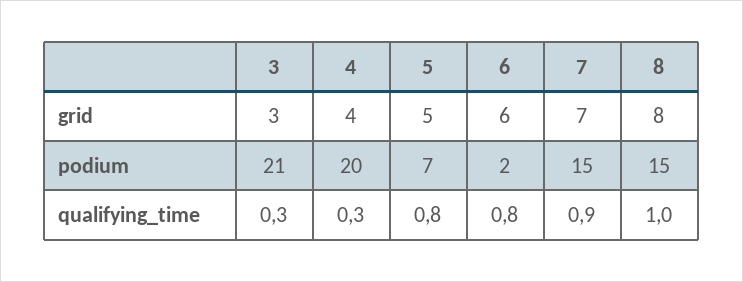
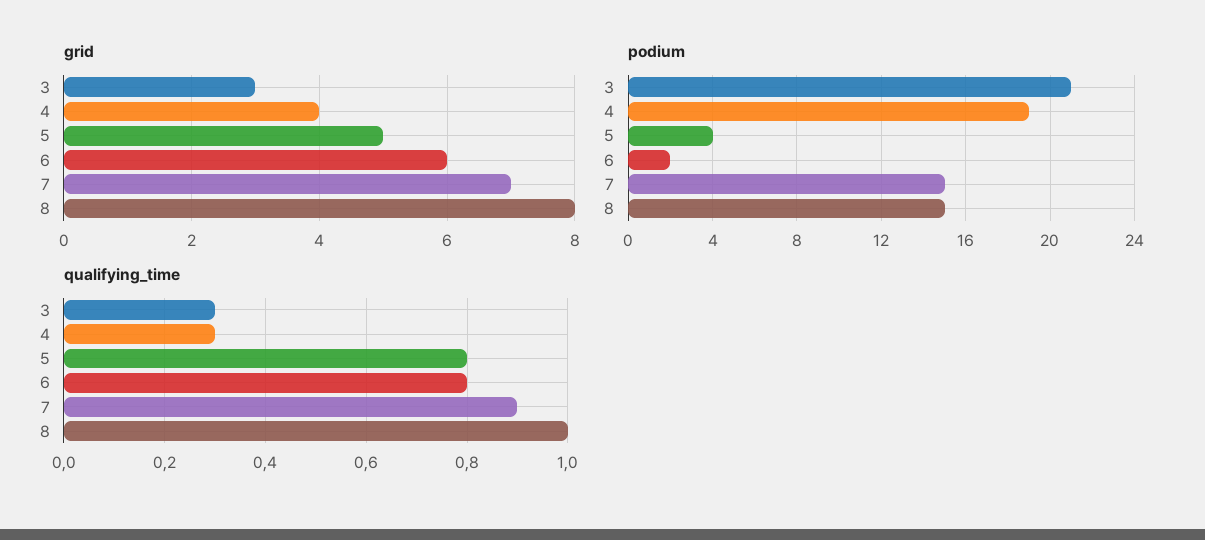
  {
    "grid": {
      "3": 3,
      "4": 4,
      "5": 5,
      "6": 6,
      "7": 7,
      "8": 8
    },
    "podium": {
      "3": 21,
-     "4": 20,
+     "4": 19,
-     "5": 7,
+     "5": 4,
      "6": 2,
      "7": 15,
      "8": 15
    },
    "qualifying_time": {
      "3": 0.3,
      "4": 0.3,
      "5": 0.8,
      "6": 0.8,
      "7": 0.9,
      "8": 1
    }
  }

